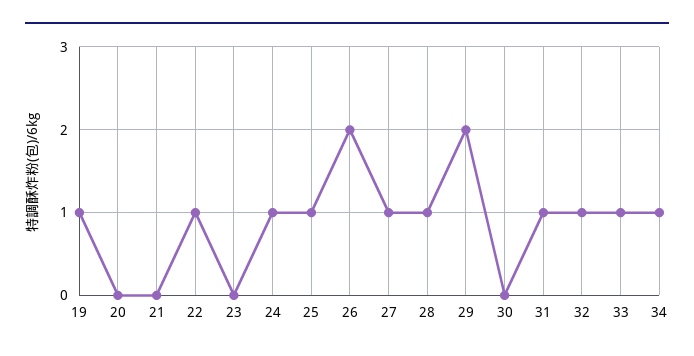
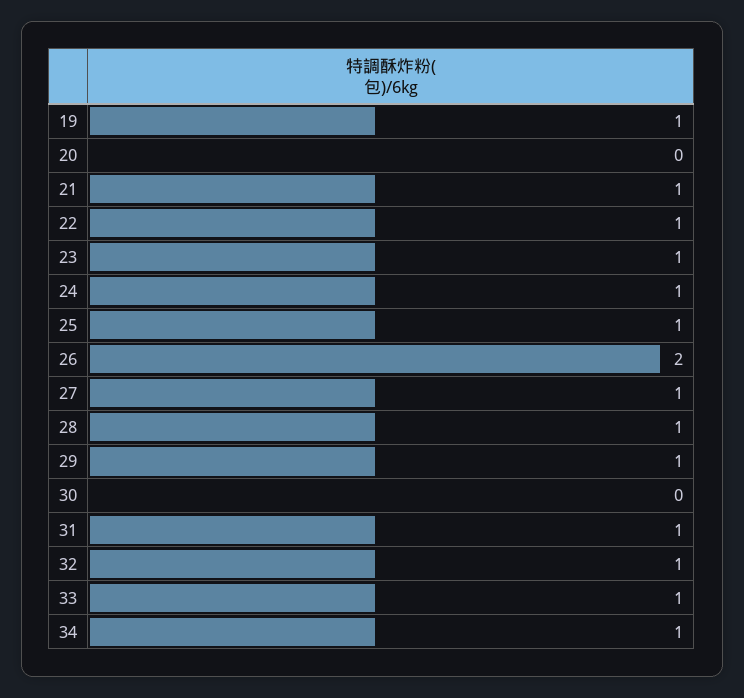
  {
    "19": 1,
    "20": 0,
-   "21": 0,
+   "21": 1,
    "22": 1,
-   "23": 0,
+   "23": 1,
    "24": 1,
    "25": 1,
    "26": 2,
    "27": 1,
    "28": 1,
-   "29": 2,
+   "29": 1,
    "30": 0,
    "31": 1,
    "32": 1,
    "33": 1,
    "34": 1
  }

